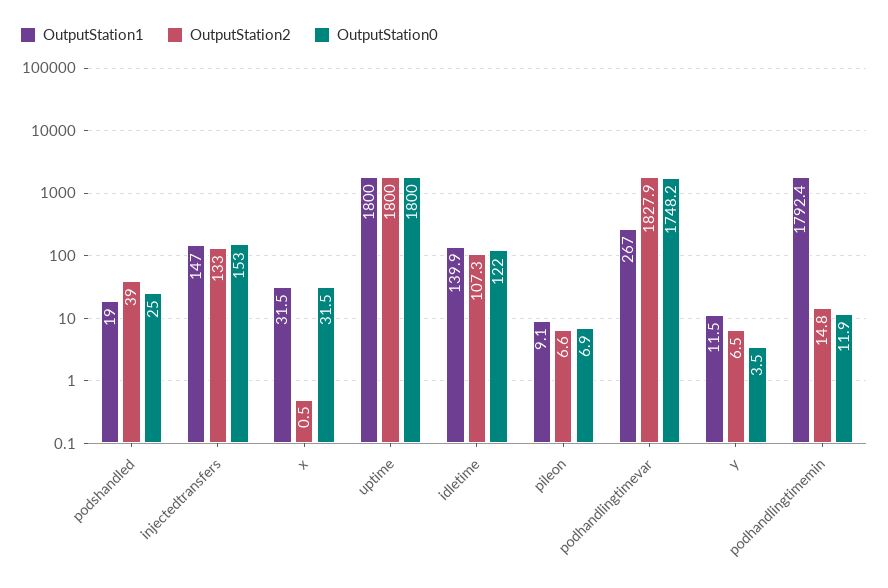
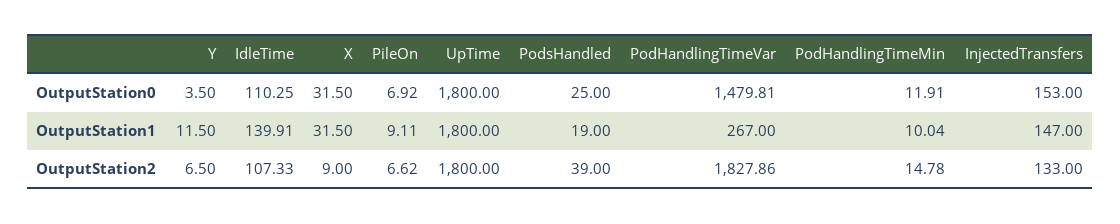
  {
    "OutputStation1": {
      "podshandled": 19,
      "injectedtransfers": 147,
      "x": 31.5,
      "uptime": 1800,
      "idletime": 139.91,
      "pileon": 9.11,
      "podhandlingtimevar": 267,
      "y": 11.5,
-     "podhandlingtimemin": 1792.4
+     "podhandlingtimemin": 10.04
    },
    "OutputStation2": {
      "podshandled": 39,
      "injectedtransfers": 133,
-     "x": 0.5,
+     "x": 9,
      "uptime": 1800,
      "idletime": 107.33,
      "pileon": 6.62,
      "podhandlingtimevar": 1827.86,
      "y": 6.5,
      "podhandlingtimemin": 14.78
    },
    "OutputStation0": {
      "podshandled": 25,
      "injectedtransfers": 153,
      "x": 31.5,
      "uptime": 1800,
-     "idletime": 122,
+     "idletime": 110.25,
      "pileon": 6.92,
-     "podhandlingtimevar": 1748.2,
+     "podhandlingtimevar": 1479.81,
      "y": 3.5,
      "podhandlingtimemin": 11.91
    }
  }

